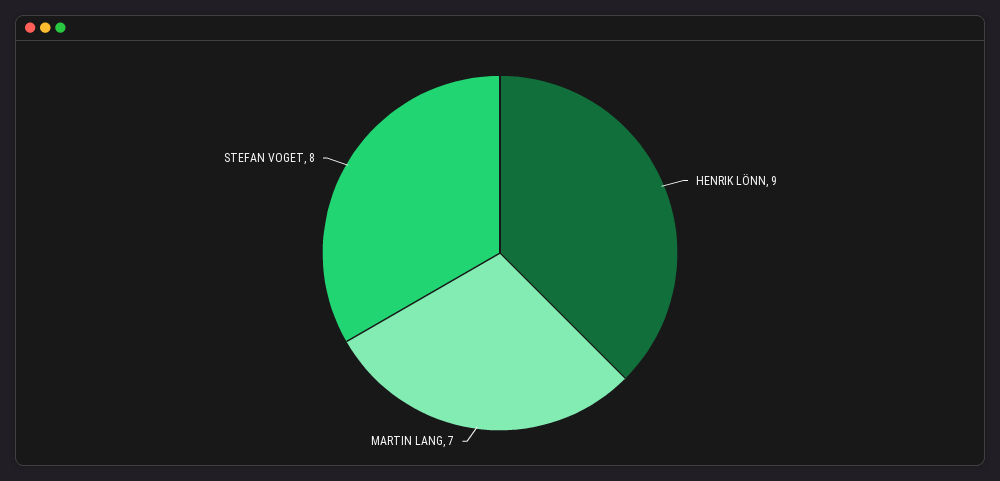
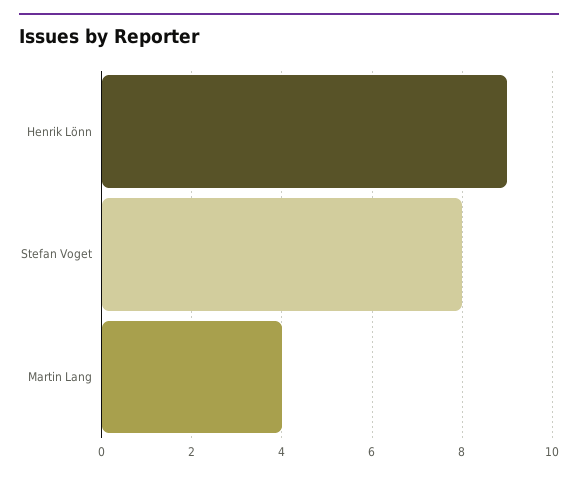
  {
    "HENRIK LÖNN": 9,
-   "MARTIN LANG": 7,
+   "MARTIN LANG": 4,
    "STEFAN VOGET": 8
  }

